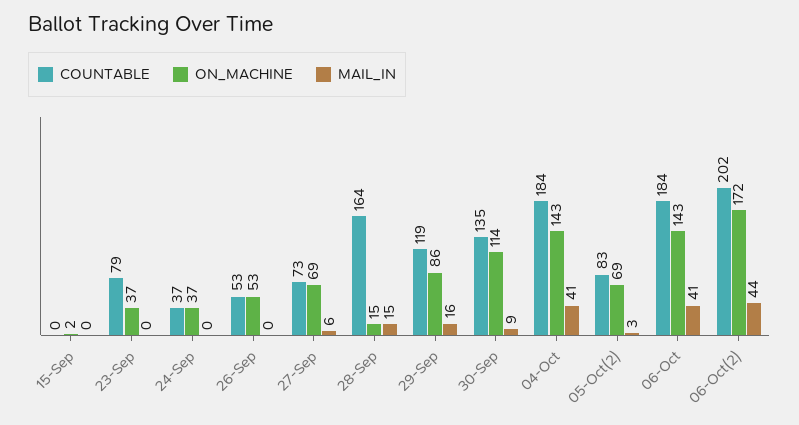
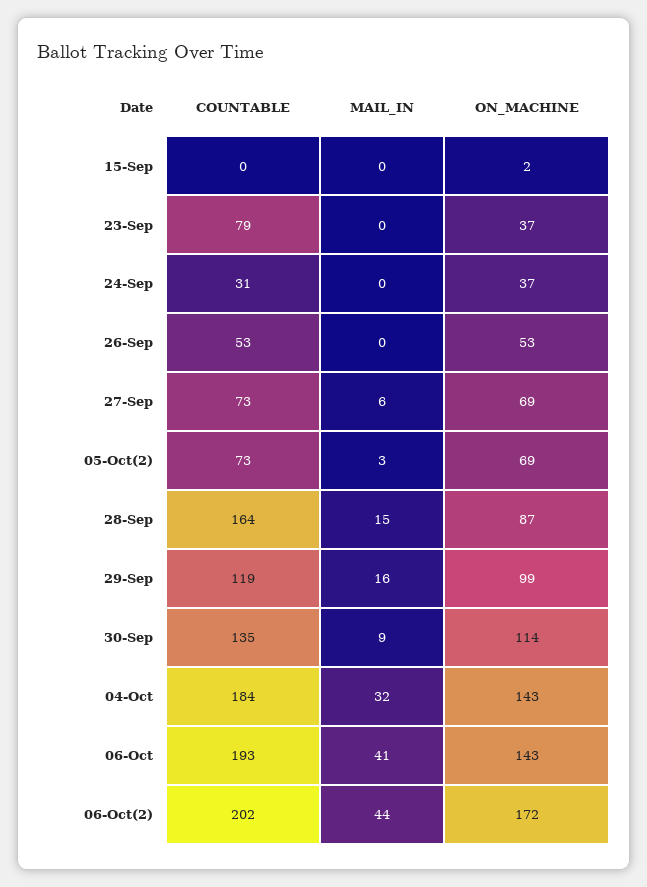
  {
    "COUNTABLE": {
      "15-Sep": 0,
      "23-Sep": 79,
-     "24-Sep": 37,
+     "24-Sep": 31,
      "26-Sep": 53,
      "27-Sep": 73,
      "28-Sep": 164,
      "29-Sep": 119,
      "30-Sep": 135,
      "04-Oct": 184,
-     "05-Oct(2)": 83,
+     "05-Oct(2)": 73,
-     "06-Oct": 184,
+     "06-Oct": 193,
      "06-Oct(2)": 202
    },
    "ON_MACHINE": {
      "15-Sep": 2,
      "23-Sep": 37,
      "24-Sep": 37,
      "26-Sep": 53,
      "27-Sep": 69,
-     "28-Sep": 15,
+     "28-Sep": 87,
-     "29-Sep": 86,
+     "29-Sep": 99,
      "30-Sep": 114,
      "04-Oct": 143,
      "05-Oct(2)": 69,
      "06-Oct": 143,
      "06-Oct(2)": 172
    },
    "MAIL_IN": {
      "15-Sep": 0,
      "23-Sep": 0,
      "24-Sep": 0,
      "26-Sep": 0,
      "27-Sep": 6,
      "28-Sep": 15,
      "29-Sep": 16,
      "30-Sep": 9,
-     "04-Oct": 41,
+     "04-Oct": 32,
      "05-Oct(2)": 3,
      "06-Oct": 41,
      "06-Oct(2)": 44
    }
  }

